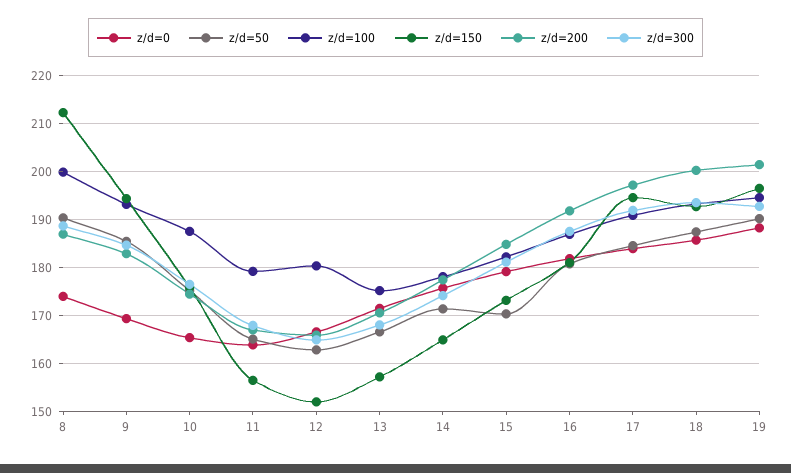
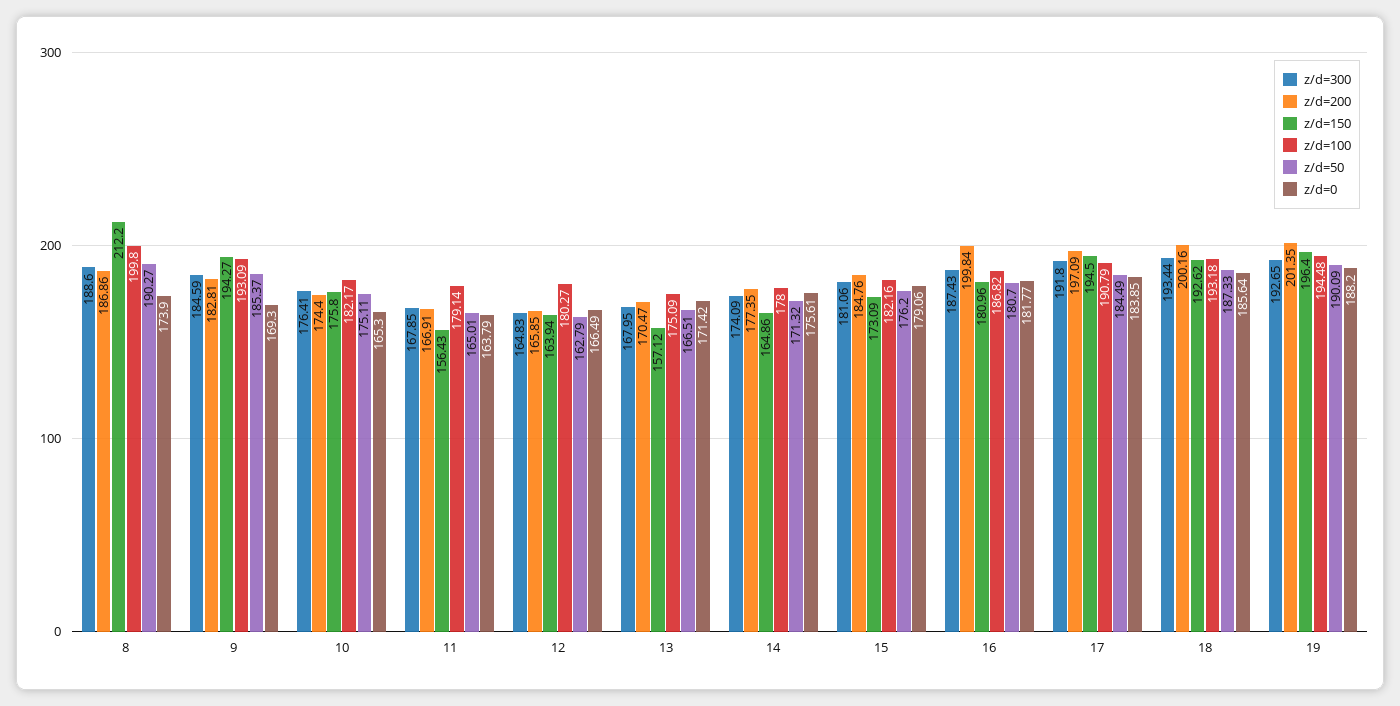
  {
    "z/d=0": {
      "8": 173.9,
      "9": 169.3,
      "10": 165.3,
      "11": 163.79,
      "12": 166.49,
      "13": 171.42,
      "14": 175.61,
      "15": 179.06,
      "16": 181.77,
      "17": 183.85,
      "18": 185.64,
      "19": 188.2
    },
    "z/d=50": {
      "8": 190.27,
      "9": 185.37,
      "10": 175.11,
      "11": 165.01,
      "12": 162.79,
      "13": 166.51,
      "14": 171.32,
-     "15": 170,
+     "15": 176.2,
      "16": 180.7,
      "17": 184.49,
      "18": 187.33,
      "19": 190.09
    },
    "z/d=100": {
      "8": 199.8,
      "9": 193.09,
-     "10": 188,
+     "10": 182.17,
      "11": 179.14,
      "12": 180.27,
      "13": 175.09,
      "14": 178,
      "15": 182.16,
      "16": 186.82,
      "17": 190.79,
      "18": 193.18,
      "19": 194.48
    },
    "z/d=150": {
      "8": 212.2,
      "9": 194.27,
      "10": 175.8,
      "11": 156.43,
-     "12": 152,
+     "12": 163.94,
      "13": 157.12,
      "14": 164.86,
      "15": 173.09,
      "16": 180.96,
      "17": 194.5,
      "18": 192.62,
      "19": 196.4
    },
    "z/d=200": {
      "8": 186.86,
      "9": 182.81,
      "10": 174.4,
      "11": 166.91,
      "12": 165.85,
      "13": 170.47,
      "14": 177.35,
      "15": 184.76,
-     "16": 192,
+     "16": 199.84,
      "17": 197.09,
      "18": 200.16,
      "19": 201.35
    },
    "z/d=300": {
      "8": 188.6,
      "9": 184.59,
      "10": 176.41,
      "11": 167.85,
      "12": 164.83,
      "13": 167.95,
      "14": 174.09,
      "15": 181.06,
      "16": 187.43,
      "17": 191.8,
      "18": 193.44,
      "19": 192.65
    }
  }

